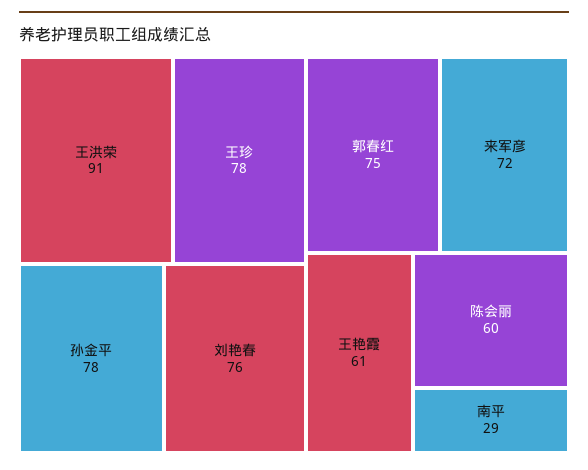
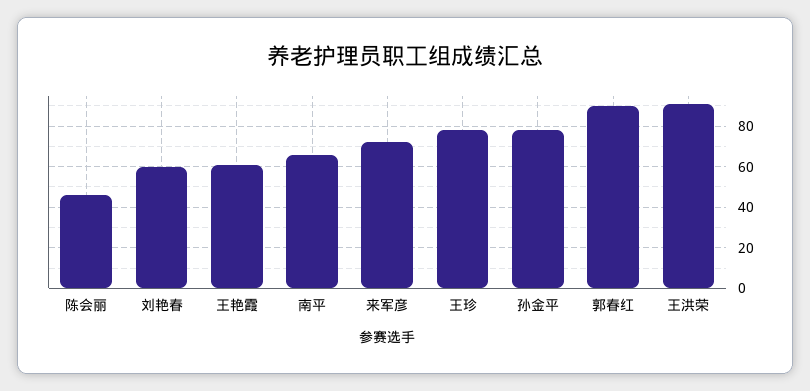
  {
    "王洪荣": 91,
    "王珍": 78,
    "孙金平": 78,
-   "刘艳春": 76,
+   "刘艳春": 60,
-   "郭春红": 75,
+   "郭春红": 90,
    "来军彦": 72,
    "王艳霞": 61,
-   "陈会丽": 60,
+   "陈会丽": 45,
-   "南平": 29
+   "南平": 65
  }

